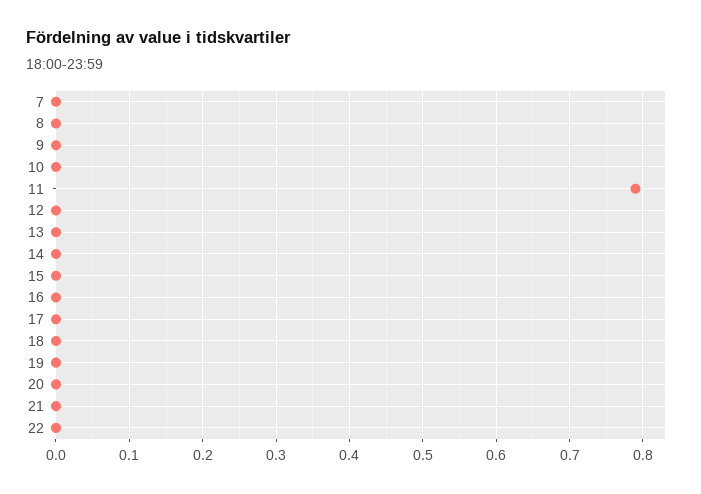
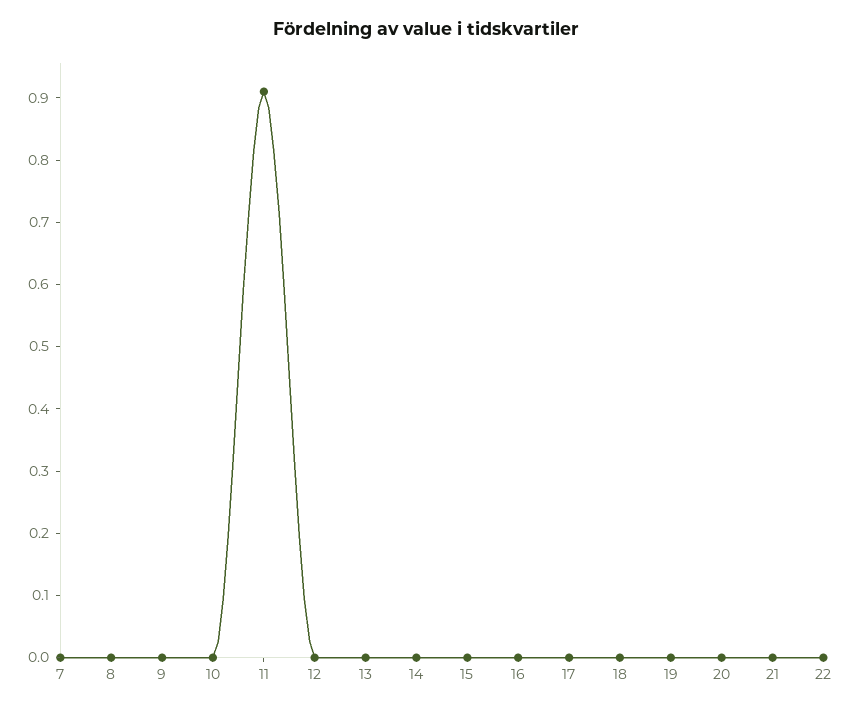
  {
    "7": 0,
    "8": 0,
    "9": 0,
    "10": 0,
-   "11": 0.79,
+   "11": 0.9,
    "12": 0,
    "13": 0,
    "14": 0,
    "15": 0,
    "16": 0,
    "17": 0,
    "18": 0,
    "19": 0,
    "20": 0,
    "21": 0,
    "22": 0
  }

